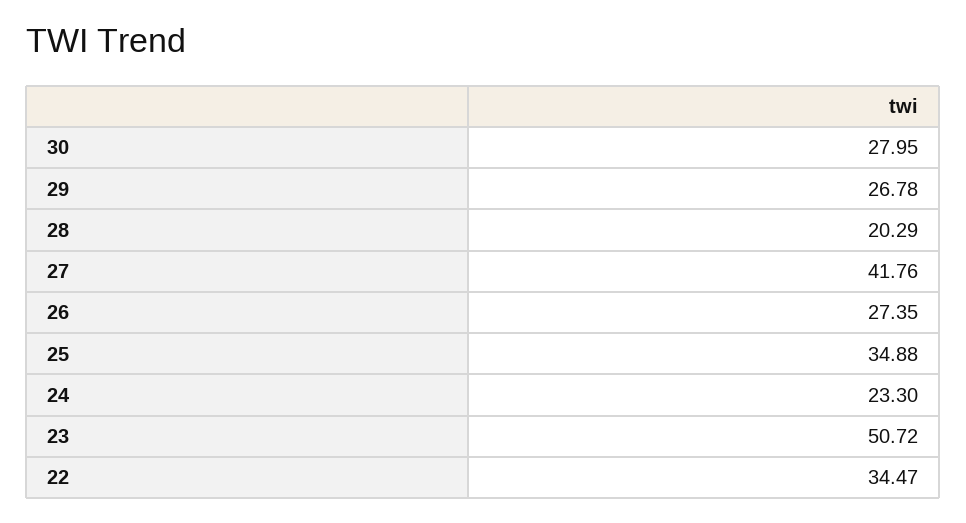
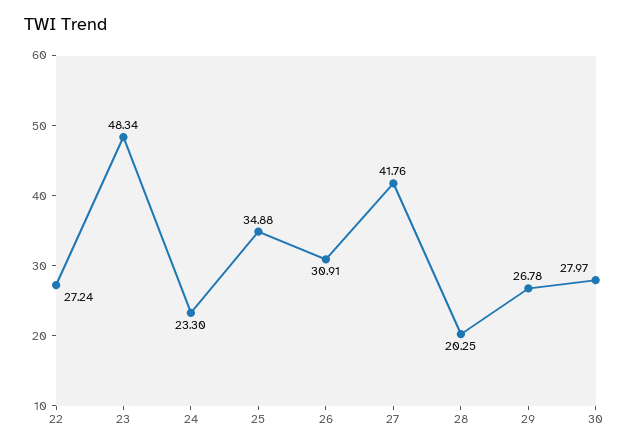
  {
-   "30": 27.95,
+   "30": 27.97,
    "29": 26.78,
-   "28": 20.29,
+   "28": 20.25,
    "27": 41.76,
-   "26": 27.35,
+   "26": 30.91,
    "25": 34.88,
    "24": 23.3,
-   "23": 50.72,
+   "23": 48.34,
-   "22": 34.47
+   "22": 27.24
  }

